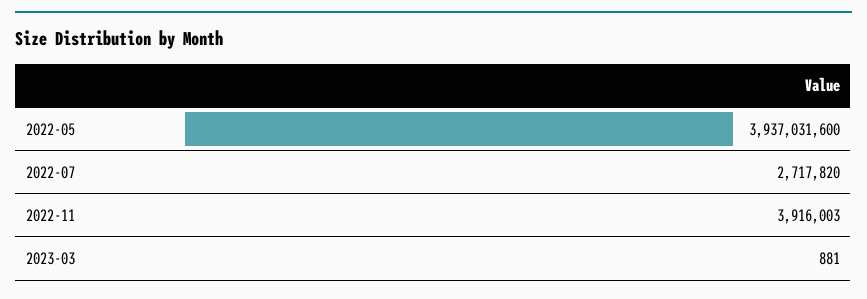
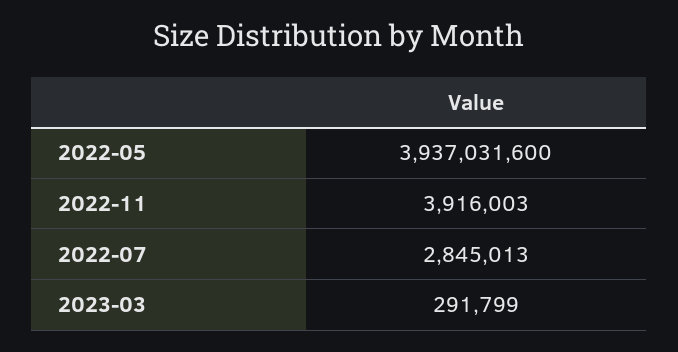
  {
    "2022-05": 3937031600,
-   "2022-07": 2717820,
+   "2022-07": 2845013,
    "2022-11": 3916003,
-   "2023-03": 881
+   "2023-03": 291799
  }

